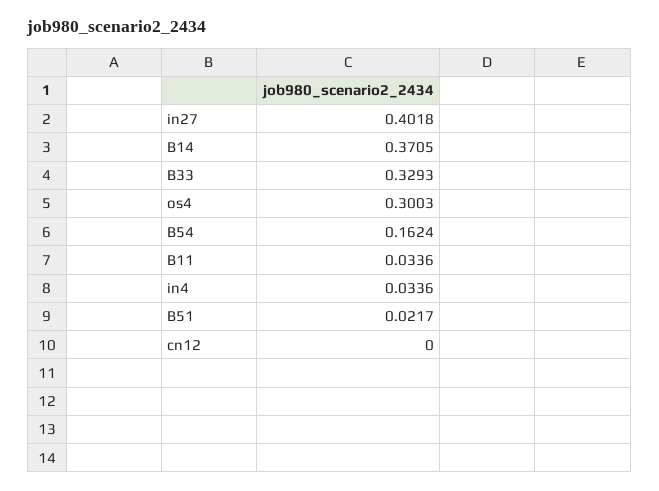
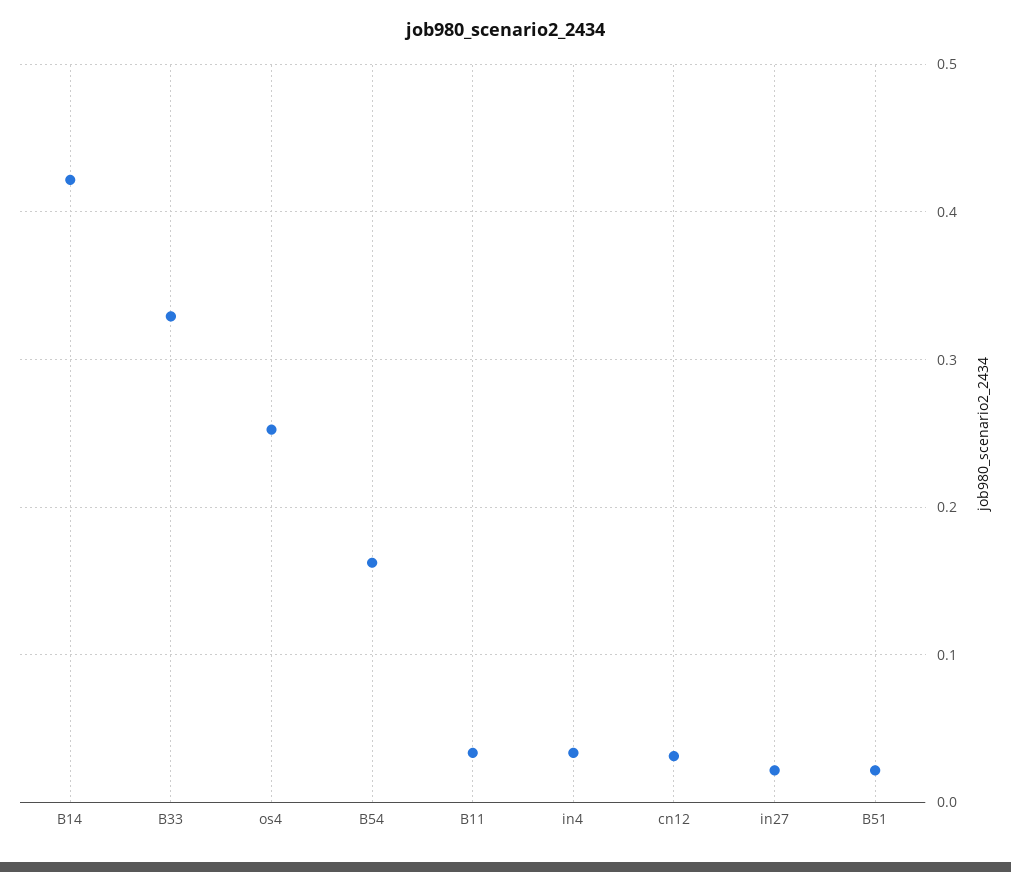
  {
-   "in27": 0.4018,
+   "in27": 0.02,
-   "B14": 0.3705,
+   "B14": 0.42,
    "B33": 0.3293,
-   "os4": 0.3003,
+   "os4": 0.25,
    "B54": 0.1624,
    "B11": 0.0336,
    "in4": 0.0336,
    "B51": 0.0217,
-   "cn12": 0
+   "cn12": 0.03
  }

